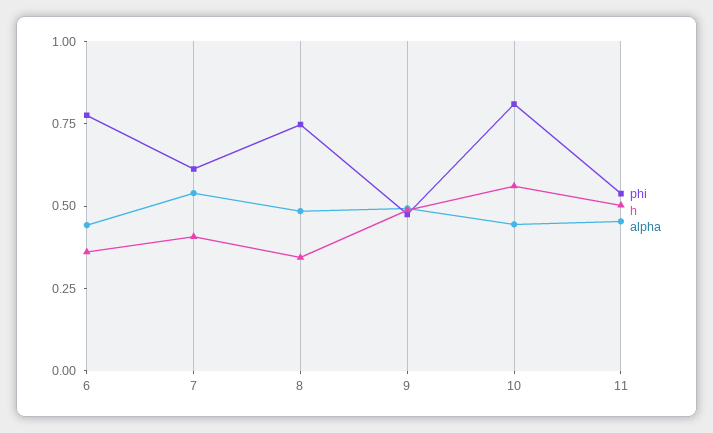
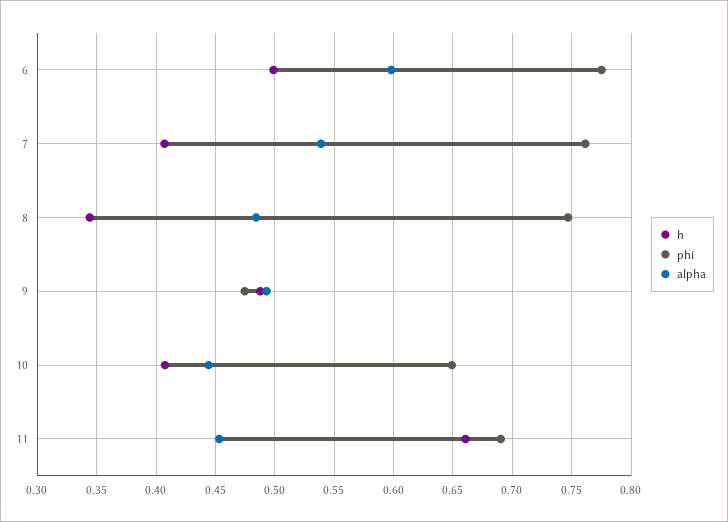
  {
    "phi": {
      "6": 0.78,
-     "7": 0.6,
+     "7": 0.76,
      "8": 0.75,
      "9": 0.47,
-     "10": 0.8,
+     "10": 0.65,
-     "11": 0.55
+     "11": 0.69
    },
    "h": {
-     "6": 0.35,
+     "6": 0.5,
      "7": 0.41,
      "8": 0.34,
      "9": 0.49,
-     "10": 0.55,
+     "10": 0.41,
-     "11": 0.5
+     "11": 0.66
    },
    "alpha": {
-     "6": 0.45,
+     "6": 0.6,
      "7": 0.54,
      "8": 0.48,
      "9": 0.49,
      "10": 0.44,
      "11": 0.45
    }
  }

